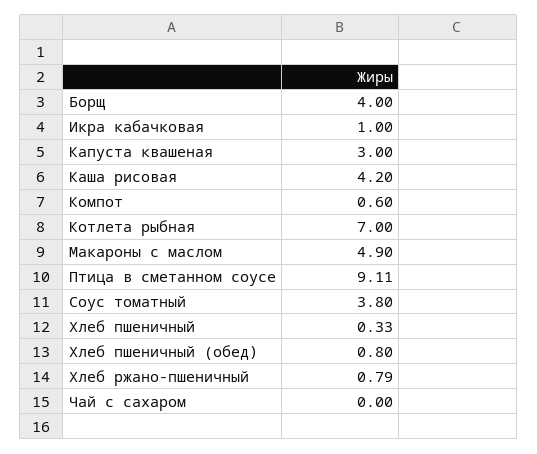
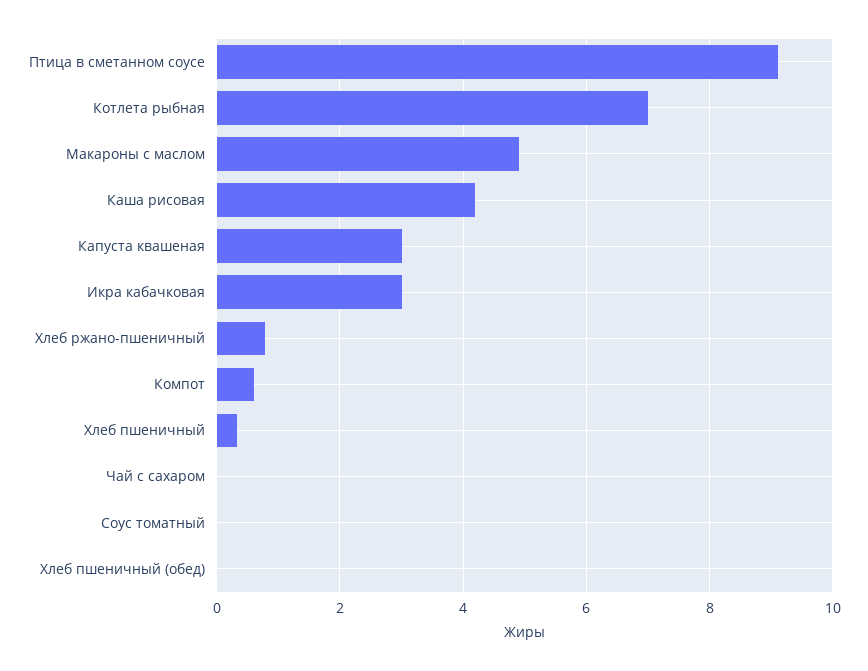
  {
-   "Борщ": 4,
-   "Икра кабачковая": 1,
+   "Икра кабачковая": 3,
    "Капуста квашеная": 3,
    "Каша рисовая": 4.2,
    "Компот": 0.6,
    "Котлета рыбная": 7,
    "Макароны с маслом": 4.9,
    "Птица в сметанном соусе": 9.11,
-   "Соус томатный": 3.8,
+   "Соус томатный": 0,
    "Хлеб пшеничный": 0.33,
-   "Хлеб пшеничный (обед)": 0.8,
+   "Хлеб пшеничный (обед)": 0,
    "Хлеб ржано-пшеничный": 0.79,
    "Чай с сахаром": 0
  }

